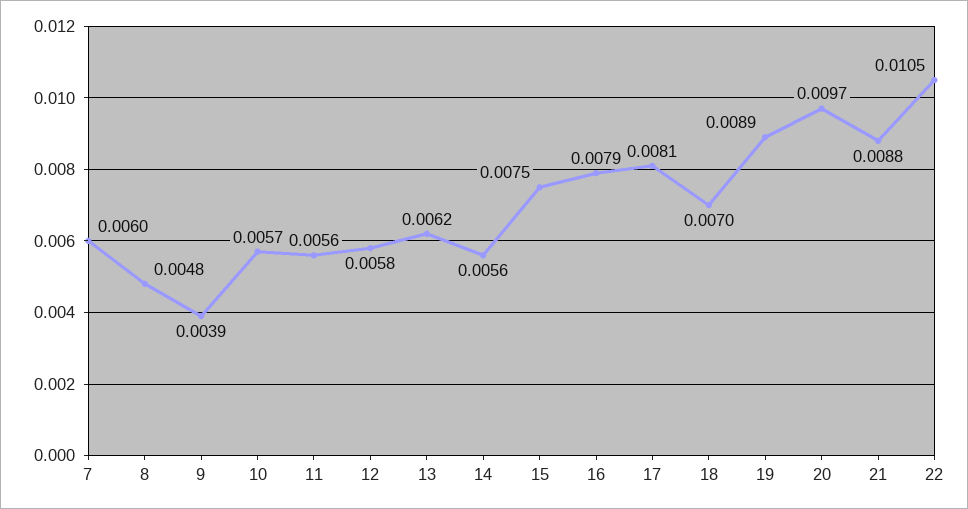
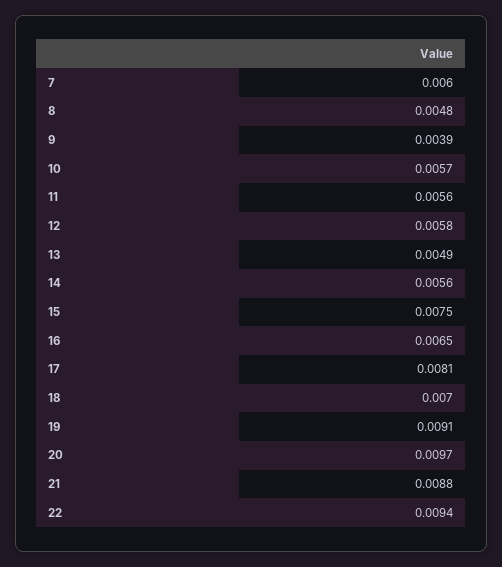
  {
    "7": 0.006,
    "8": 0.0048,
    "9": 0.0039,
    "10": 0.0057,
    "11": 0.0056,
    "12": 0.0058,
-   "13": 0.0062,
+   "13": 0.0049,
    "14": 0.0056,
    "15": 0.0075,
-   "16": 0.0079,
+   "16": 0.0065,
    "17": 0.0081,
    "18": 0.007,
-   "19": 0.0089,
+   "19": 0.0091,
    "20": 0.0097,
    "21": 0.0088,
-   "22": 0.0105
+   "22": 0.0094
  }

